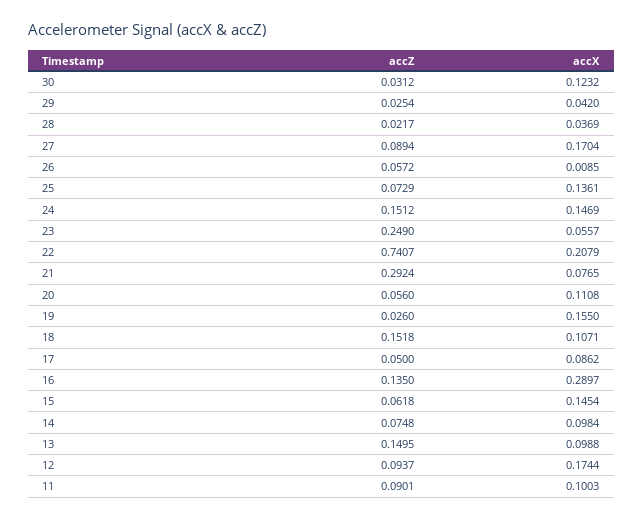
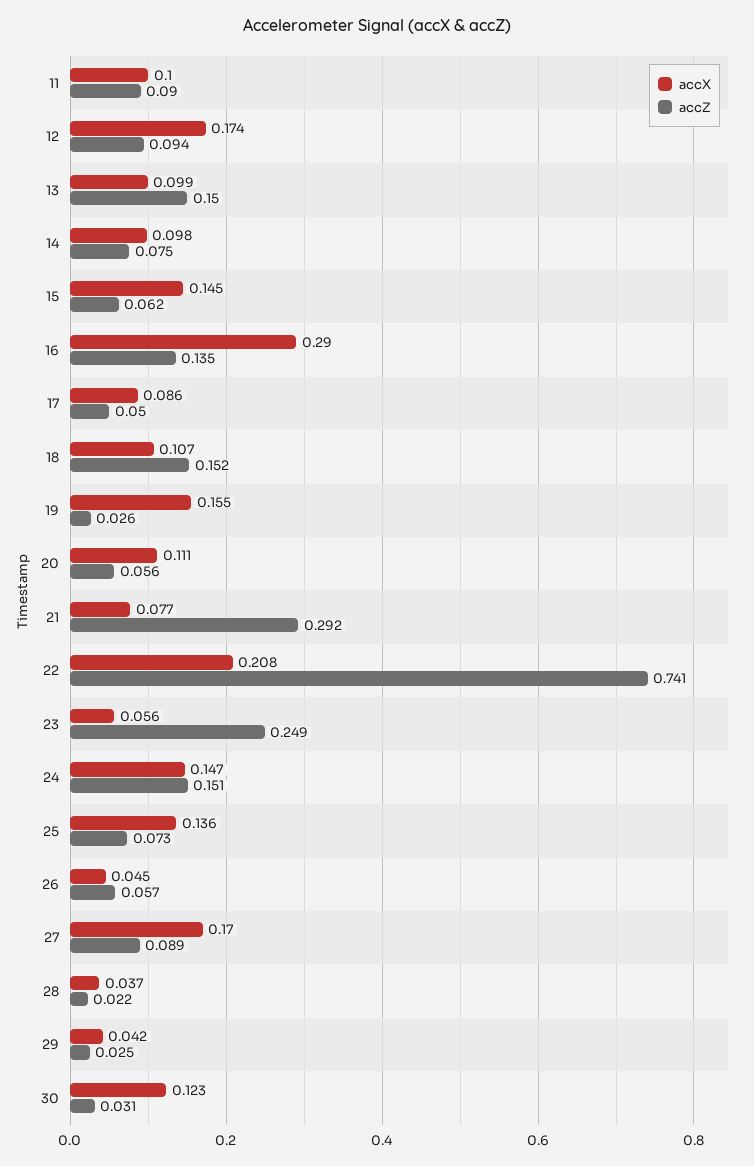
  {
    "accZ": {
      "30": 0.0312,
      "29": 0.0254,
      "28": 0.0217,
      "27": 0.0894,
      "26": 0.0572,
      "25": 0.0729,
      "24": 0.1512,
      "23": 0.249,
      "22": 0.7407,
      "21": 0.2924,
      "20": 0.056,
      "19": 0.026,
      "18": 0.1518,
      "17": 0.05,
      "16": 0.135,
      "15": 0.0618,
      "14": 0.0748,
      "13": 0.1495,
      "12": 0.0937,
      "11": 0.0901
    },
    "accX": {
      "30": 0.1232,
      "29": 0.042,
      "28": 0.0369,
      "27": 0.1704,
-     "26": 0.0085,
+     "26": 0.045,
      "25": 0.1361,
      "24": 0.1469,
      "23": 0.0557,
      "22": 0.2079,
      "21": 0.0765,
      "20": 0.1108,
      "19": 0.155,
      "18": 0.1071,
      "17": 0.0862,
      "16": 0.2897,
      "15": 0.1454,
      "14": 0.0984,
      "13": 0.0988,
      "12": 0.1744,
      "11": 0.1003
    }
  }

